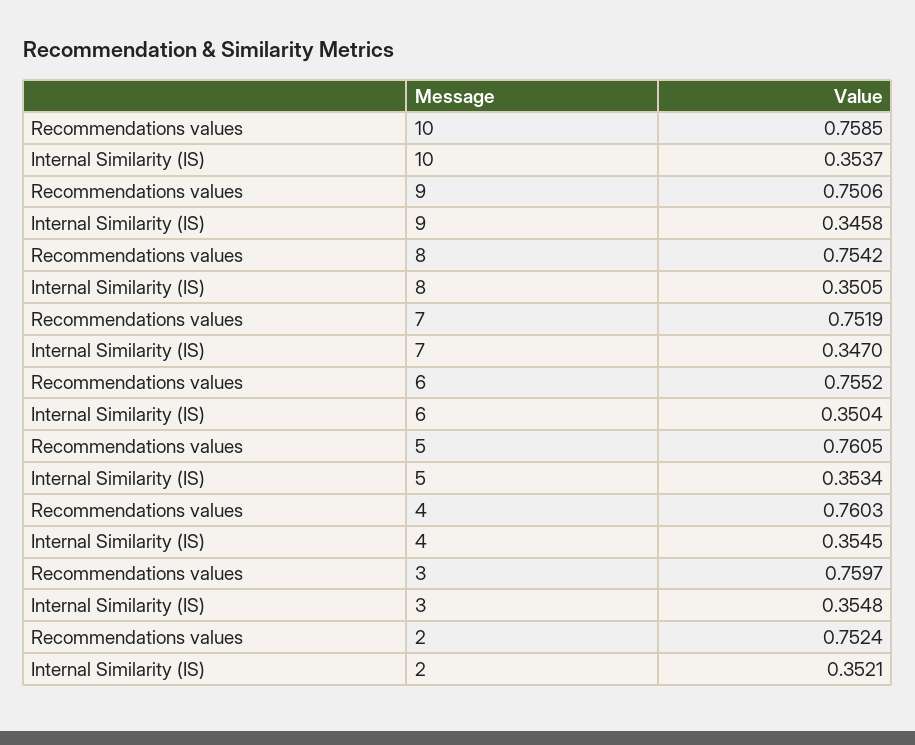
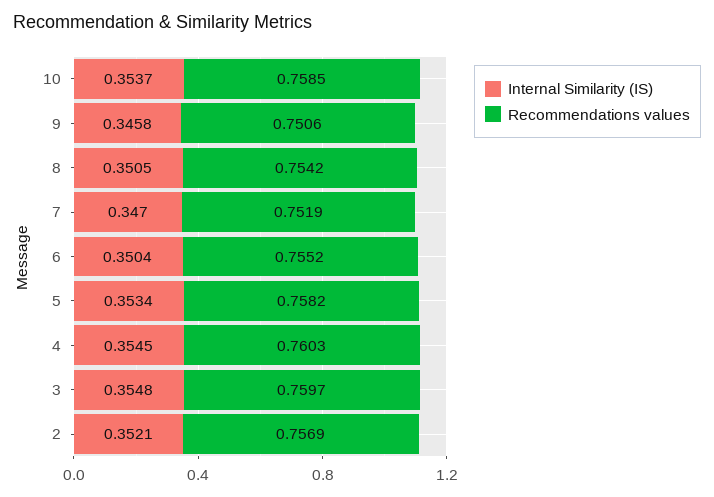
  {
    "Recommendations values": {
      "10": 0.7585,
      "9": 0.7506,
      "8": 0.7542,
      "7": 0.7519,
      "6": 0.7552,
-     "5": 0.7605,
+     "5": 0.7582,
      "4": 0.7603,
      "3": 0.7597,
-     "2": 0.7524
+     "2": 0.7569
    },
    "Internal Similarity (IS)": {
      "10": 0.3537,
      "9": 0.3458,
      "8": 0.3505,
      "7": 0.347,
      "6": 0.3504,
      "5": 0.3534,
      "4": 0.3545,
      "3": 0.3548,
      "2": 0.3521
    }
  }

